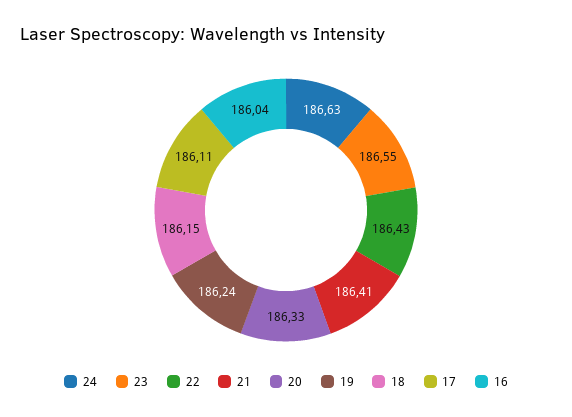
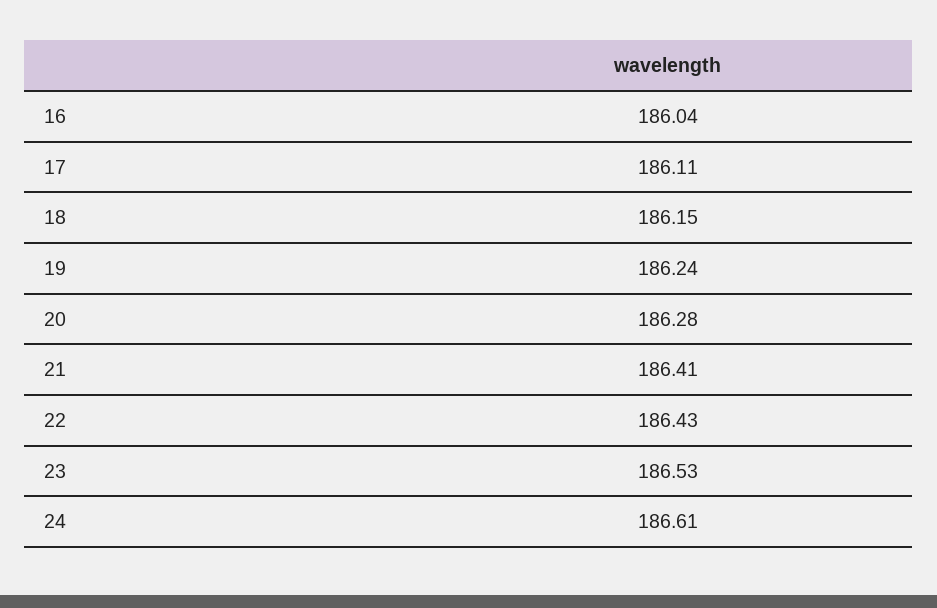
  {
-   "24": 186.63,
+   "24": 186.61,
-   "23": 186.55,
+   "23": 186.53,
    "22": 186.43,
    "21": 186.41,
-   "20": 186.33,
+   "20": 186.28,
    "19": 186.24,
    "18": 186.15,
    "17": 186.11,
    "16": 186.04
  }

